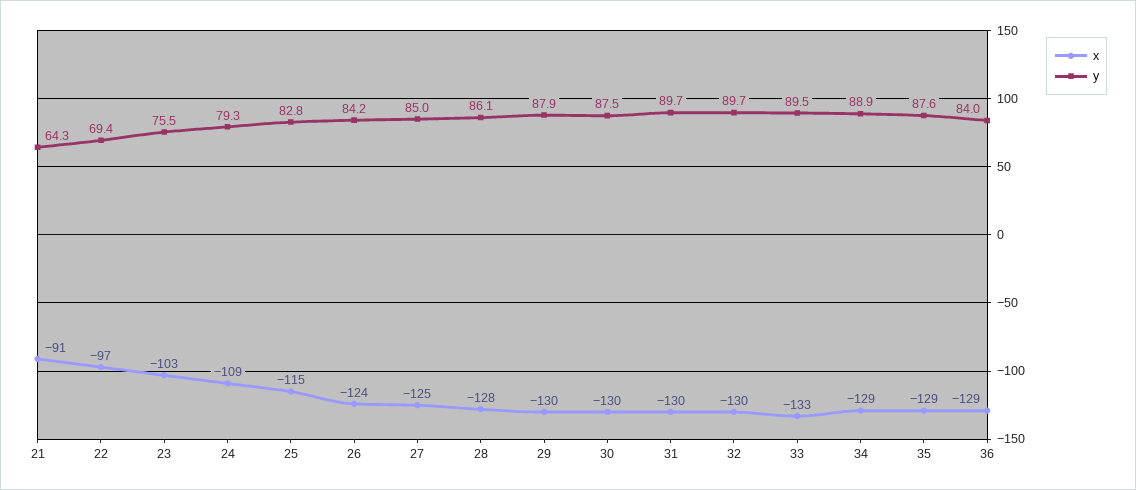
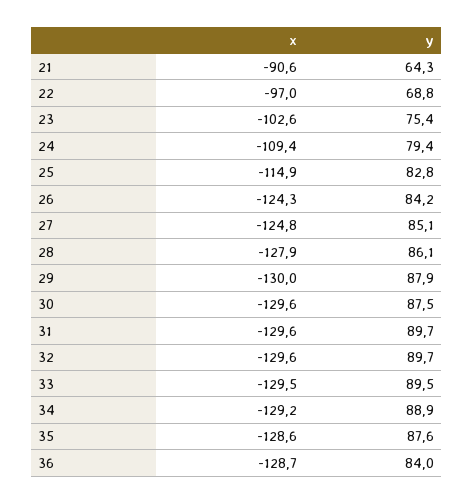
  {
    "x": {
      "21": -90.6,
      "22": -97,
      "23": -102.6,
      "24": -109.4,
      "25": -114.9,
      "26": -124.3,
      "27": -124.8,
      "28": -127.9,
      "29": -130,
      "30": -129.6,
      "31": -129.6,
      "32": -129.6,
-     "33": -133,
+     "33": -129.5,
      "34": -129.2,
      "35": -128.6,
      "36": -128.7
    },
    "y": {
      "21": 64.3,
-     "22": 69.4,
+     "22": 68.8,
-     "23": 75.5,
+     "23": 75.4,
-     "24": 79.3,
+     "24": 79.4,
      "25": 82.8,
      "26": 84.2,
-     "27": 85,
+     "27": 85.1,
      "28": 86.1,
      "29": 87.9,
      "30": 87.5,
      "31": 89.7,
      "32": 89.7,
      "33": 89.5,
      "34": 88.9,
      "35": 87.6,
      "36": 84
    }
  }

